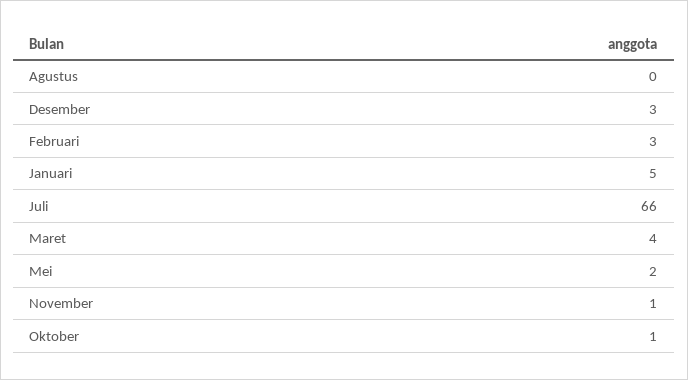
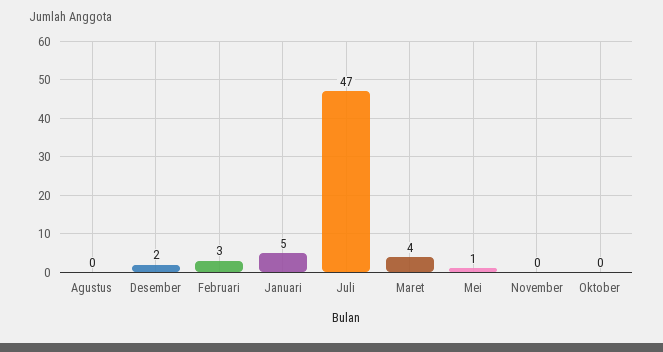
  {
    "Agustus": 0,
-   "Desember": 3,
+   "Desember": 2,
    "Februari": 3,
    "Januari": 5,
-   "Juli": 66,
+   "Juli": 47,
    "Maret": 4,
-   "Mei": 2,
+   "Mei": 1,
-   "November": 1,
+   "November": 0,
-   "Oktober": 1
+   "Oktober": 0
  }

